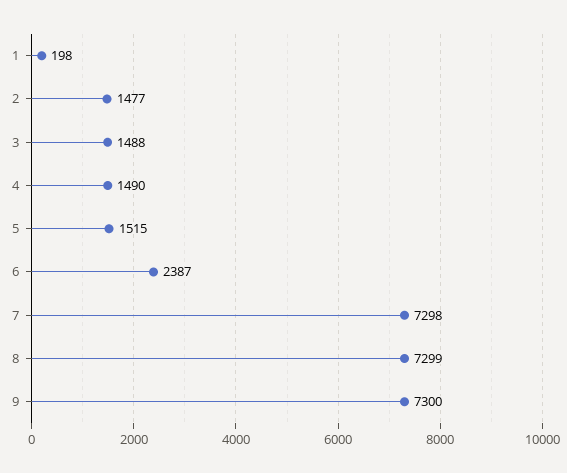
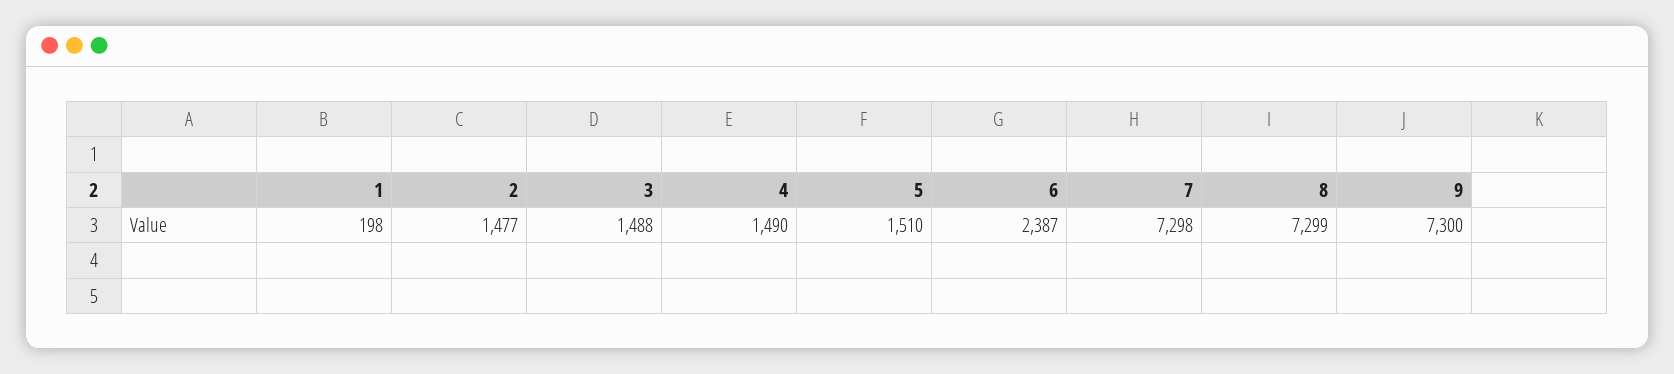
  {
    "1": 198,
    "2": 1477,
    "3": 1488,
    "4": 1490,
-   "5": 1515,
+   "5": 1510,
    "6": 2387,
    "7": 7298,
    "8": 7299,
    "9": 7300
  }

